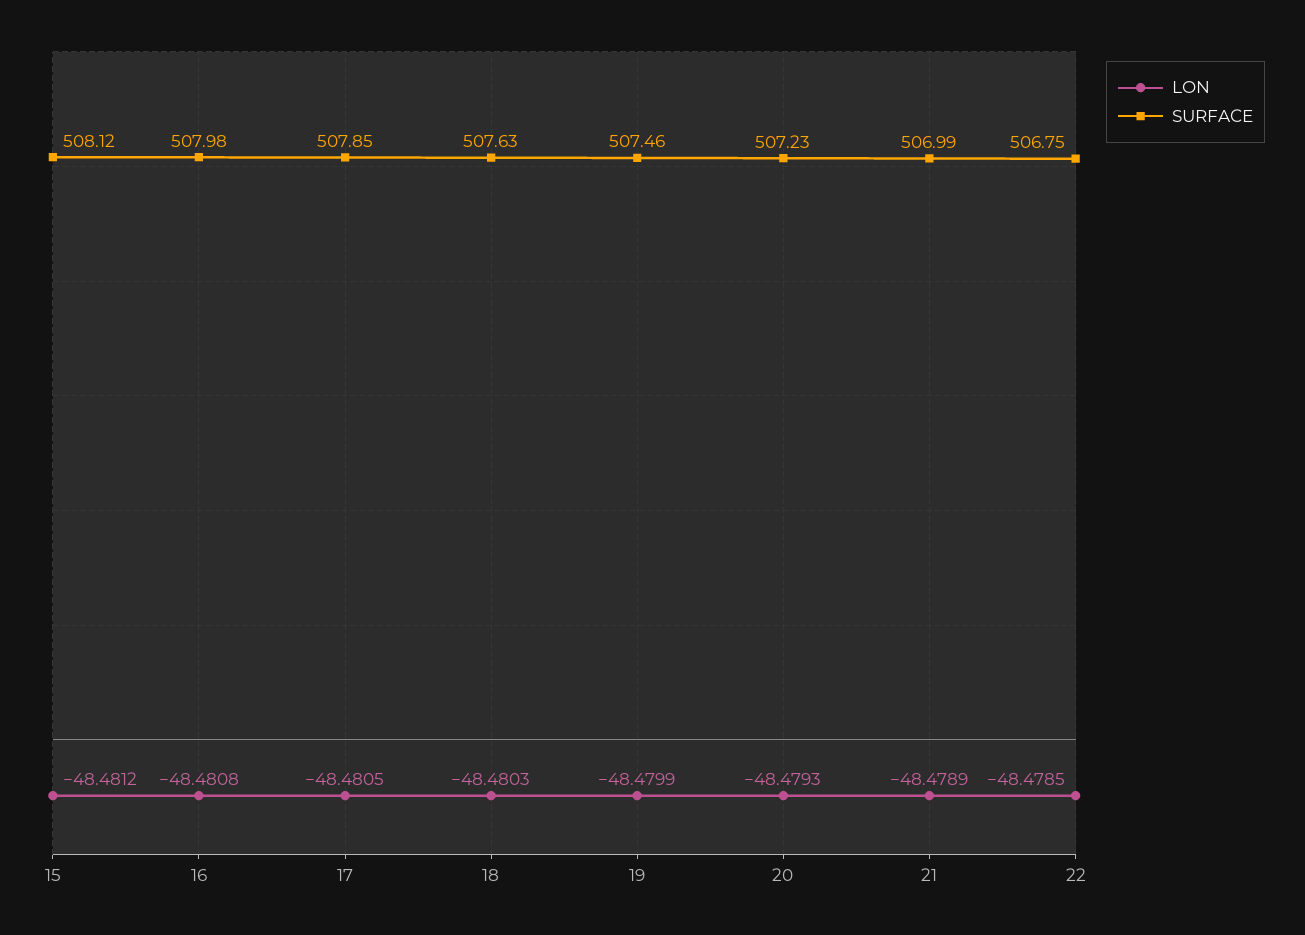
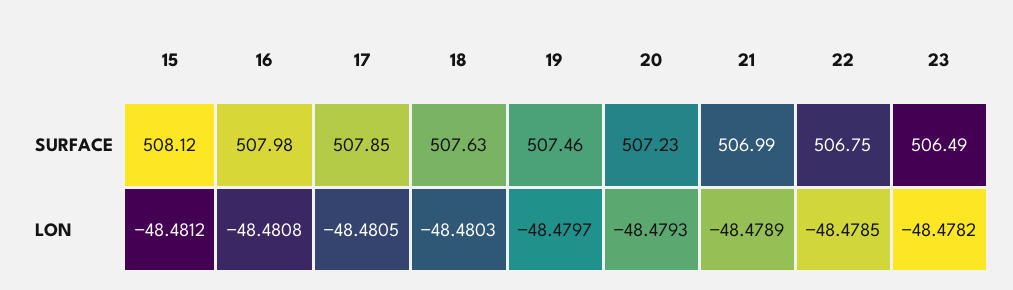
  {
    "LON": {
      "15": -48.4812,
      "16": -48.4808,
      "17": -48.4805,
      "18": -48.4803,
-     "19": -48.4799,
+     "19": -48.4797,
      "20": -48.4793,
      "21": -48.4789,
-     "22": -48.4785
+     "22": -48.4785,
+     "23": -48.4782
    },
    "SURFACE": {
      "15": 508.12,
      "16": 507.98,
      "17": 507.85,
      "18": 507.63,
      "19": 507.46,
      "20": 507.23,
      "21": 506.99,
-     "22": 506.75
+     "22": 506.75,
+     "23": 506.49
    }
  }

